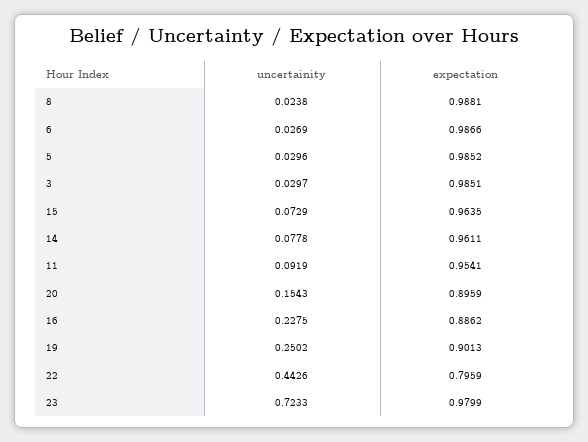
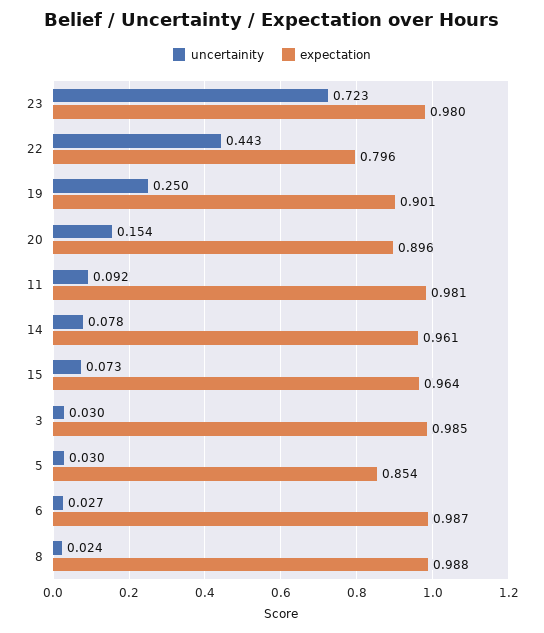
  {
    "uncertainity": {
      "8": 0.0238,
      "6": 0.0269,
      "5": 0.0296,
      "3": 0.0297,
      "15": 0.0729,
      "14": 0.0778,
      "11": 0.0919,
      "20": 0.1543,
-     "16": 0.2275,
      "19": 0.2502,
      "22": 0.4426,
      "23": 0.7233
    },
    "expectation": {
      "8": 0.9881,
      "6": 0.9866,
-     "5": 0.9852,
+     "5": 0.854,
      "3": 0.9851,
      "15": 0.9635,
      "14": 0.9611,
-     "11": 0.9541,
+     "11": 0.981,
      "20": 0.8959,
-     "16": 0.8862,
      "19": 0.9013,
      "22": 0.7959,
      "23": 0.9799
    }
  }

